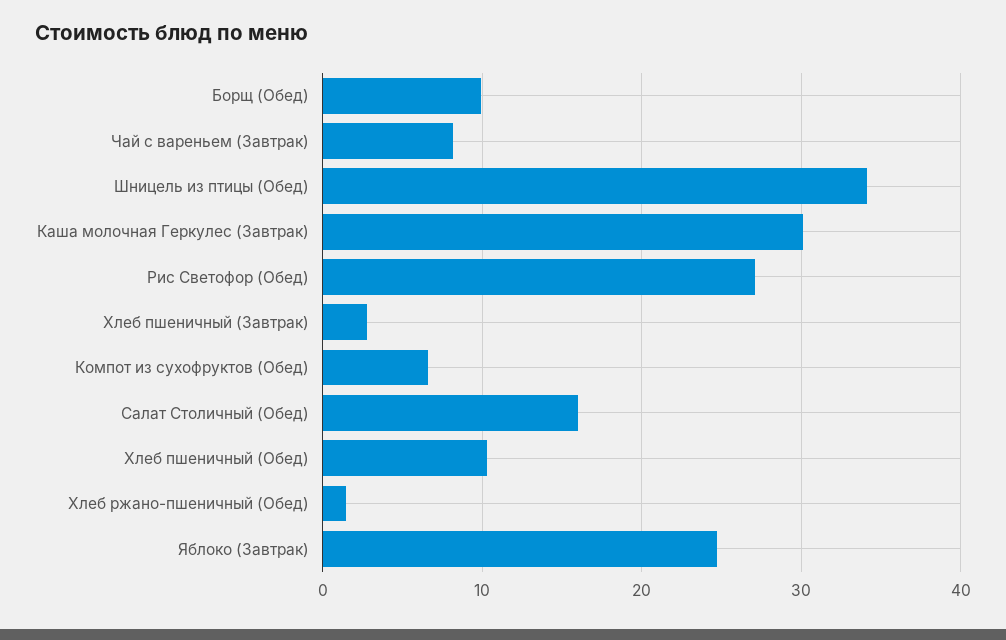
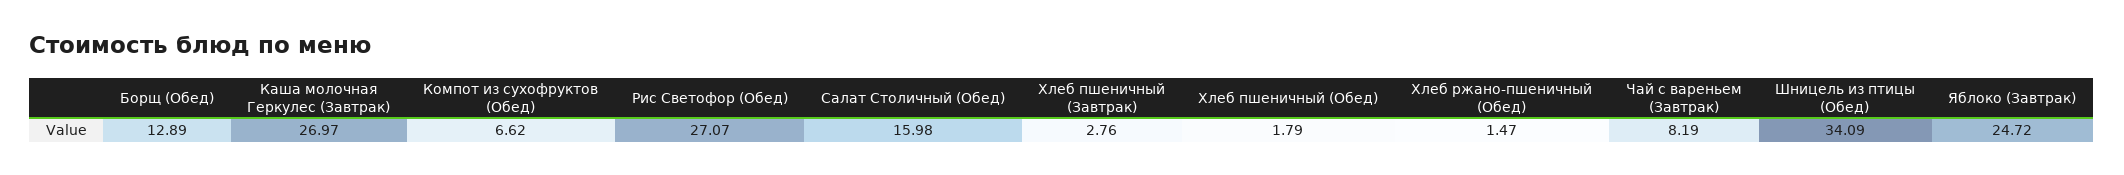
  {
-   "Борщ (Обед)": 10,
+   "Борщ (Обед)": 12.89,
    "Чай с вареньем (Завтрак)": 8.19,
    "Шницель из птицы (Обед)": 34.09,
-   "Каша молочная Геркулес (Завтрак)": 30,
+   "Каша молочная Геркулес (Завтрак)": 26.97,
    "Рис Светофор (Обед)": 27.07,
    "Хлеб пшеничный (Завтрак)": 2.76,
    "Компот из сухофруктов (Обед)": 6.62,
    "Салат Столичный (Обед)": 15.98,
-   "Хлеб пшеничный (Обед)": 10,
+   "Хлеб пшеничный (Обед)": 1.79,
    "Хлеб ржано-пшеничный (Обед)": 1.47,
    "Яблоко (Завтрак)": 24.72
  }

